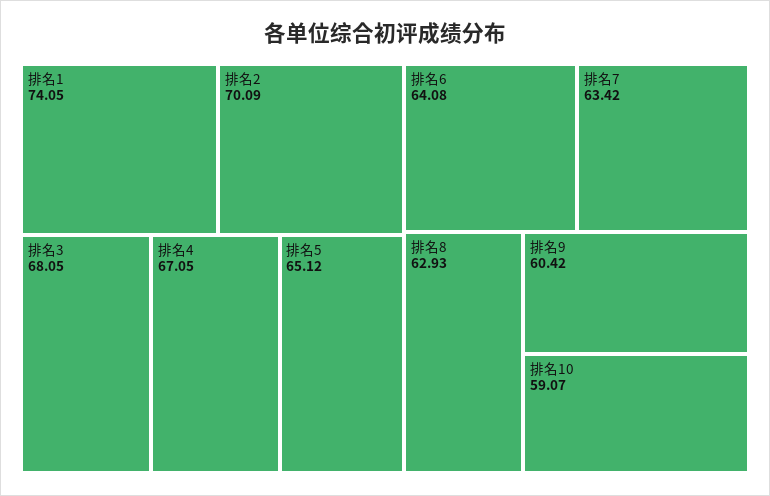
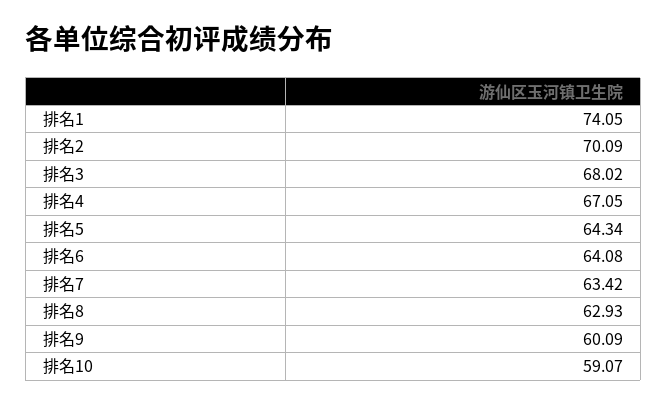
  {
    "排名1": 74.05,
    "排名2": 70.09,
-   "排名3": 68.05,
+   "排名3": 68.02,
    "排名4": 67.05,
-   "排名5": 65.12,
+   "排名5": 64.34,
    "排名6": 64.08,
    "排名7": 63.42,
    "排名8": 62.93,
-   "排名9": 60.42,
+   "排名9": 60.09,
    "排名10": 59.07
  }

